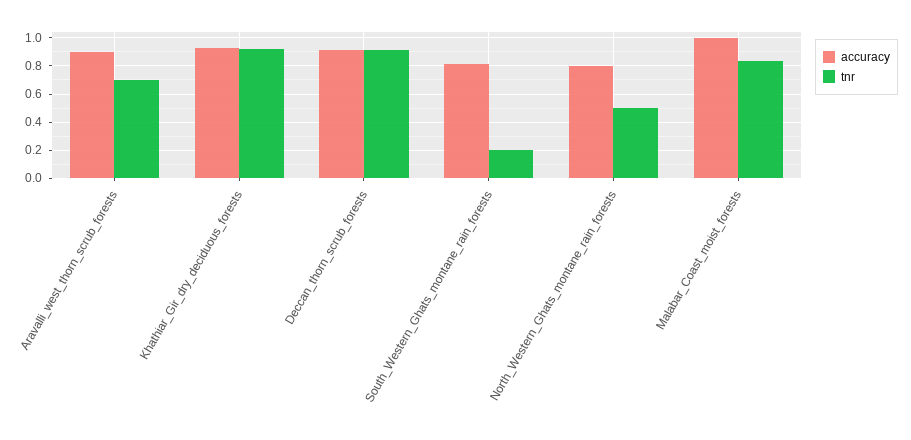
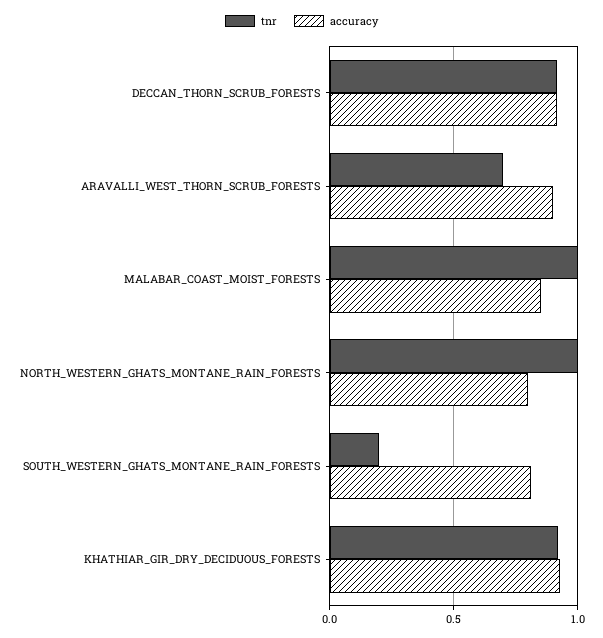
  {
    "accuracy": {
      "Aravalli_west_thorn_scrub_forests": 0.9,
      "Khathiar_Gir_dry_deciduous_forests": 0.95,
      "Deccan_thorn_scrub_forests": 0.9,
      "South_Western_Ghats_montane_rain_forests": 0.8,
      "North_Western_Ghats_montane_rain_forests": 0.8,
-     "Malabar_Coast_moist_forests": 1
+     "Malabar_Coast_moist_forests": 0.85
    },
    "tnr": {
      "Aravalli_west_thorn_scrub_forests": 0.7,
      "Khathiar_Gir_dry_deciduous_forests": 0.9,
      "Deccan_thorn_scrub_forests": 0.9,
      "South_Western_Ghats_montane_rain_forests": 0.2,
-     "North_Western_Ghats_montane_rain_forests": 0.5,
+     "North_Western_Ghats_montane_rain_forests": 1,
-     "Malabar_Coast_moist_forests": 0.85
+     "Malabar_Coast_moist_forests": 1
    }
  }

